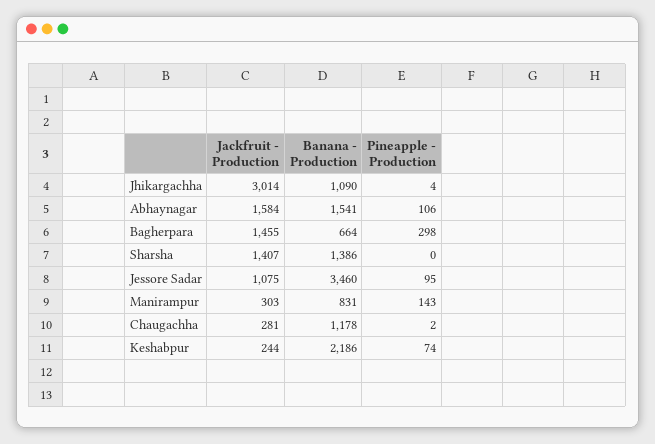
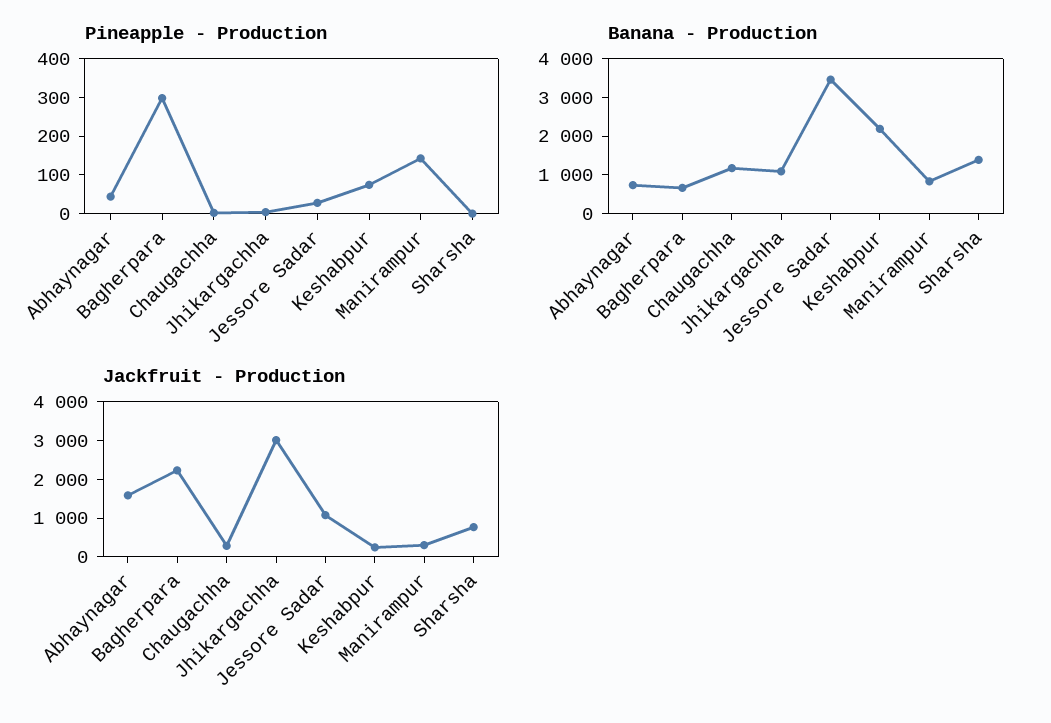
  {
    "Jackfruit - Production": {
      "Jhikargachha": 3014,
      "Abhaynagar": 1584,
-     "Bagherpara": 1455,
+     "Bagherpara": 2250,
-     "Sharsha": 1407,
+     "Sharsha": 750,
      "Jessore Sadar": 1075,
      "Manirampur": 303,
      "Chaugachha": 281,
      "Keshabpur": 244
    },
    "Banana - Production": {
      "Jhikargachha": 1090,
-     "Abhaynagar": 1541,
+     "Abhaynagar": 750,
      "Bagherpara": 664,
      "Sharsha": 1386,
      "Jessore Sadar": 3460,
      "Manirampur": 831,
      "Chaugachha": 1178,
      "Keshabpur": 2186
    },
    "Pineapple - Production": {
      "Jhikargachha": 4,
-     "Abhaynagar": 106,
+     "Abhaynagar": 50,
      "Bagherpara": 298,
      "Sharsha": 0,
-     "Jessore Sadar": 95,
+     "Jessore Sadar": 25,
      "Manirampur": 143,
      "Chaugachha": 2,
      "Keshabpur": 74
    }
  }

